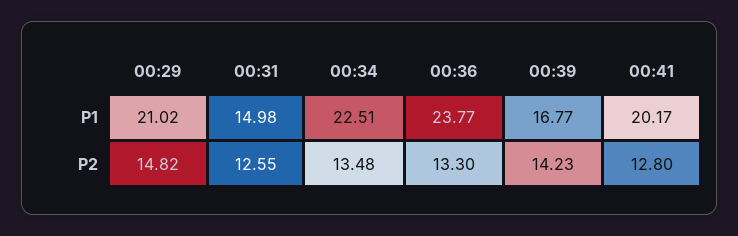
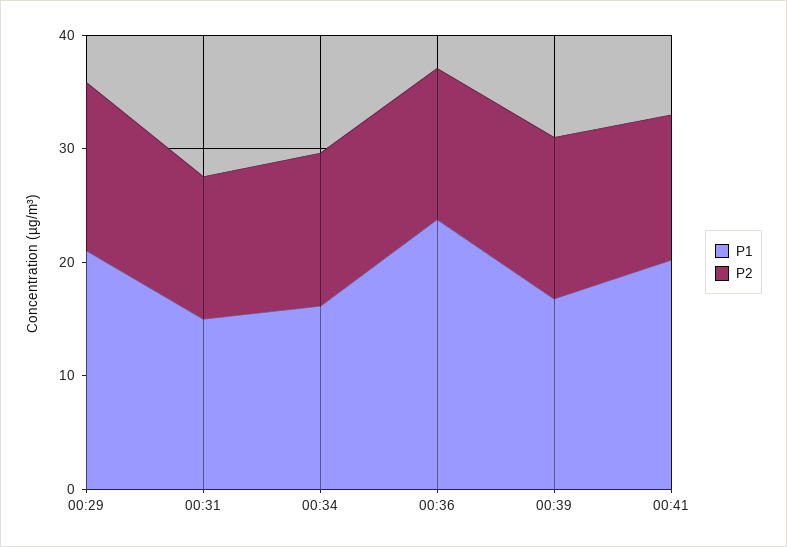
  {
    "P1": {
      "00:29": 21.02,
      "00:31": 14.98,
-     "00:34": 22.51,
+     "00:34": 16,
      "00:36": 23.77,
      "00:39": 16.77,
      "00:41": 20.17
    },
    "P2": {
      "00:29": 14.82,
      "00:31": 12.55,
      "00:34": 13.48,
      "00:36": 13.3,
      "00:39": 14.23,
      "00:41": 12.8
    }
  }

